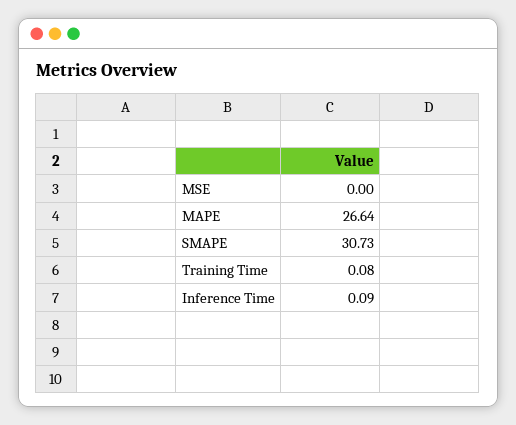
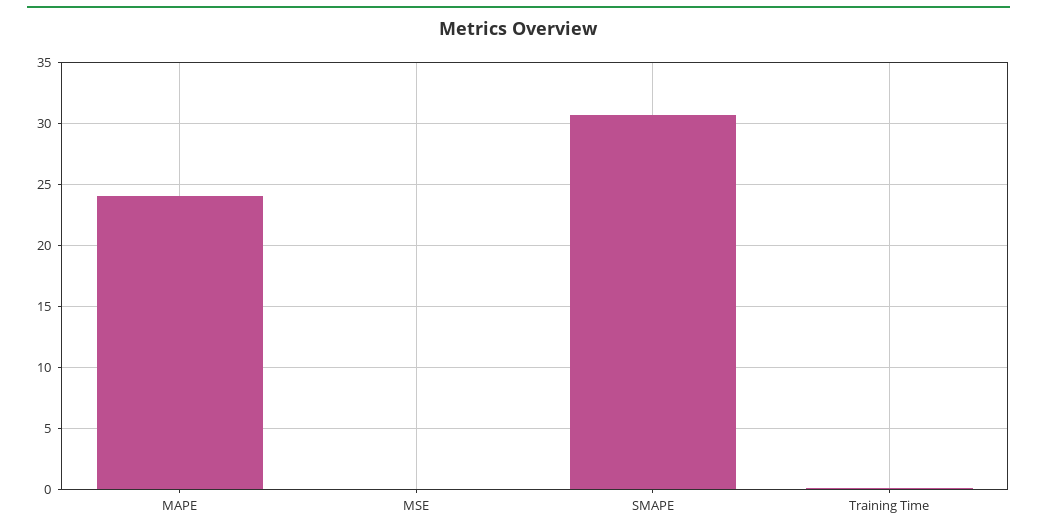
  {
    "MSE": 0,
-   "MAPE": 26.64,
+   "MAPE": 24,
    "SMAPE": 30.73,
-   "Training Time": 0.08,
+   "Training Time": 0.08
-   "Inference Time": 0.09
  }

